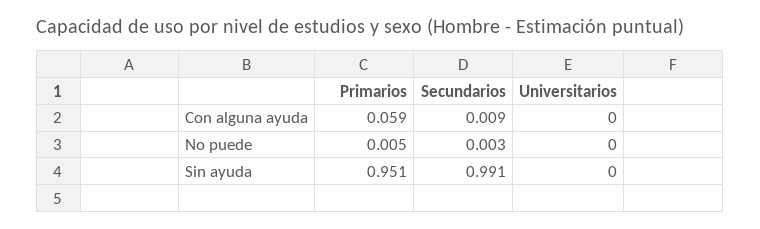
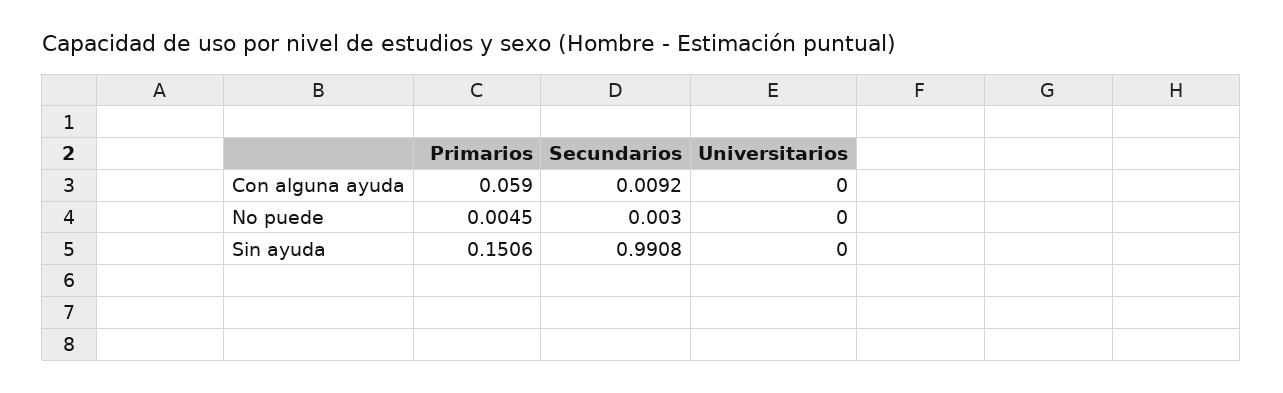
  {
    "Primarios": {
      "Con alguna ayuda": 0.059,
      "No puede": 0.0045,
-     "Sin ayuda": 0.951
+     "Sin ayuda": 0.1506
    },
    "Secundarios": {
      "Con alguna ayuda": 0.0092,
      "No puede": 0.003,
      "Sin ayuda": 0.9908
    },
    "Universitarios": {
      "Con alguna ayuda": 0,
      "No puede": 0,
      "Sin ayuda": 0
    }
  }

